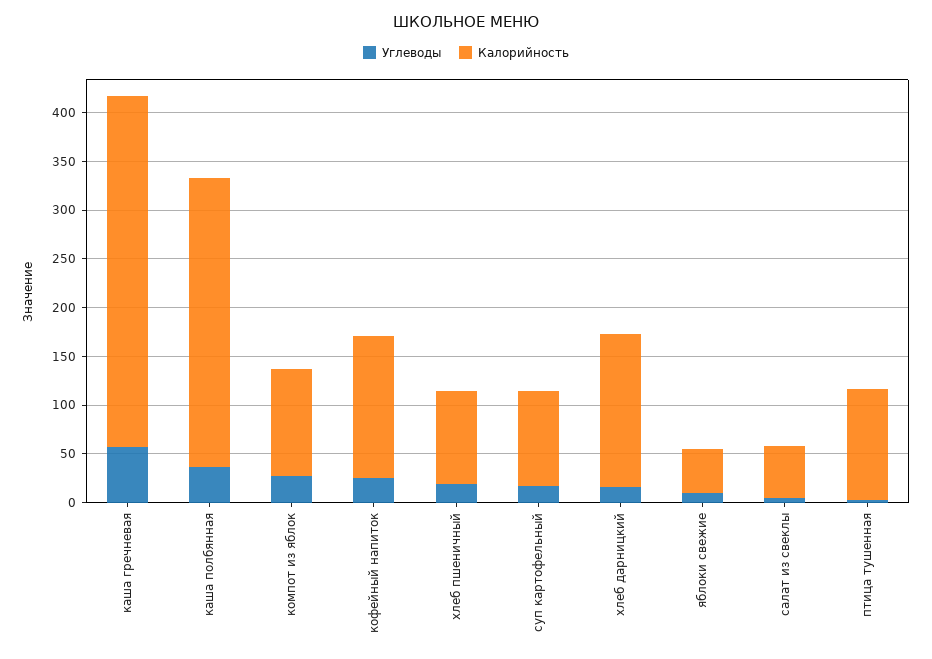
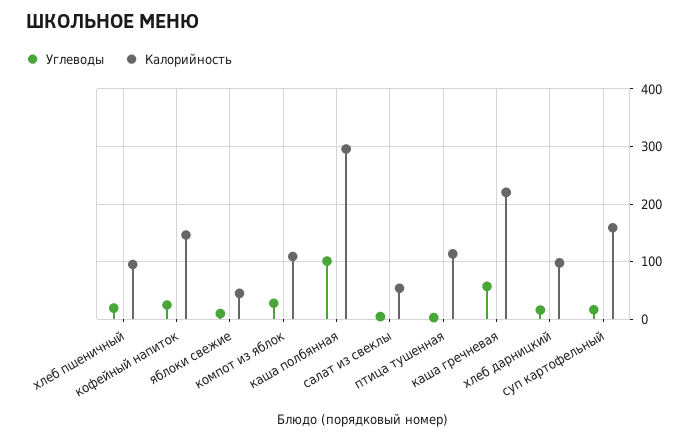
  {
    "Углеводы": {
      "каша гречневая": 60,
-     "каша полбянная": 40,
+     "каша полбянная": 100,
      "компот из яблок": 30,
      "кофейный напиток": 20,
      "хлеб пшеничный": 20,
      "суп картофельный": 20,
      "хлеб дарницкий": 20,
      "яблоки свежие": 10,
      "салат из свеклы": 0,
      "птица тушенная": 0
    },
    "Калорийность": {
-     "каша гречневая": 360,
+     "каша гречневая": 220,
      "каша полбянная": 300,
      "компот из яблок": 110,
      "кофейный напиток": 150,
      "хлеб пшеничный": 100,
-     "суп картофельный": 100,
+     "суп картофельный": 160,
-     "хлеб дарницкий": 160,
+     "хлеб дарницкий": 100,
      "яблоки свежие": 50,
      "салат из свеклы": 50,
      "птица тушенная": 110
    }
  }

